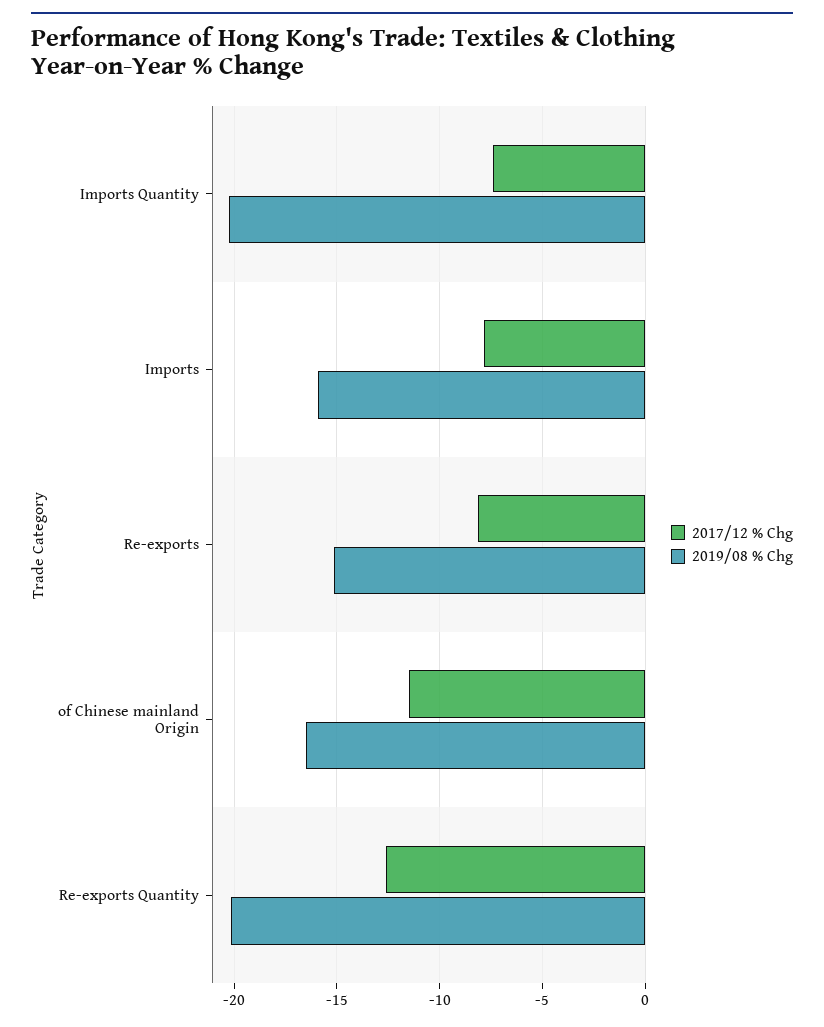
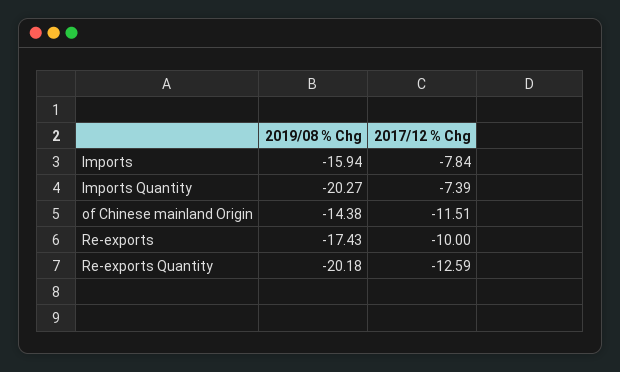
  {
    "2017/12 % Chg": {
      "Imports Quantity": -7.39,
      "Imports": -7.84,
-     "Re-exports": -8,
+     "Re-exports": -10,
      "of Chinese mainland Origin": -11.51,
      "Re-exports Quantity": -12.59
    },
    "2019/08 % Chg": {
      "Imports Quantity": -20.27,
      "Imports": -15.94,
-     "Re-exports": -15,
+     "Re-exports": -17.43,
-     "of Chinese mainland Origin": -16.5,
+     "of Chinese mainland Origin": -14.38,
      "Re-exports Quantity": -20.18
    }
  }

